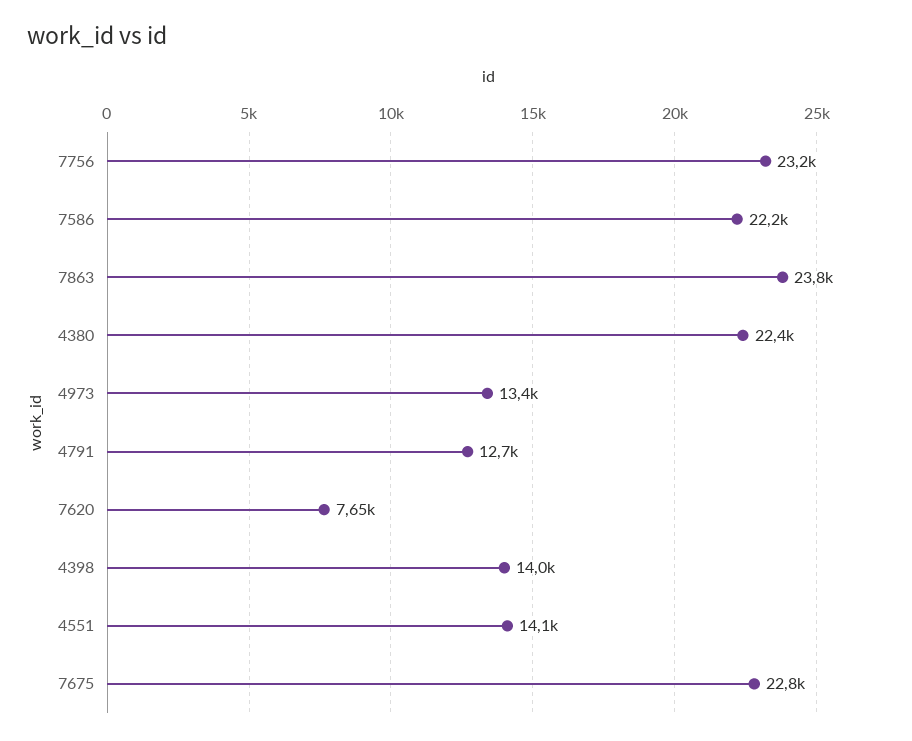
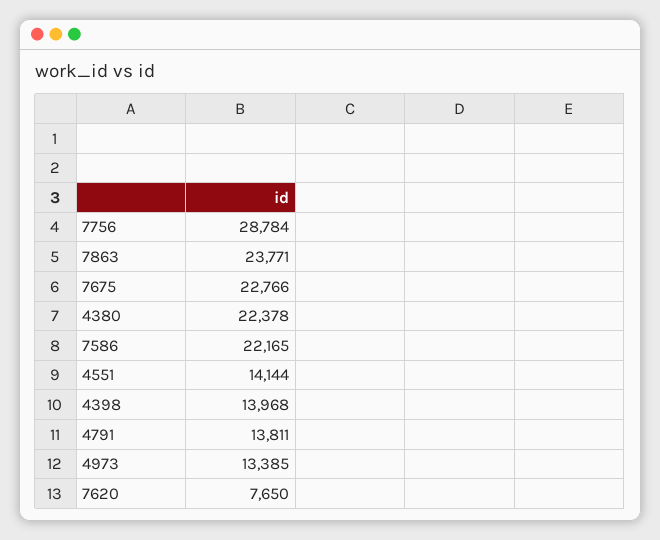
  {
-   "7756": 23200,
+   "7756": 28784,
    "7586": 22165,
    "7863": 23771,
    "4380": 22378,
    "4973": 13385,
-   "4791": 12700,
+   "4791": 13811,
    "7620": 7650,
    "4398": 13968,
    "4551": 14144,
    "7675": 22766
  }

